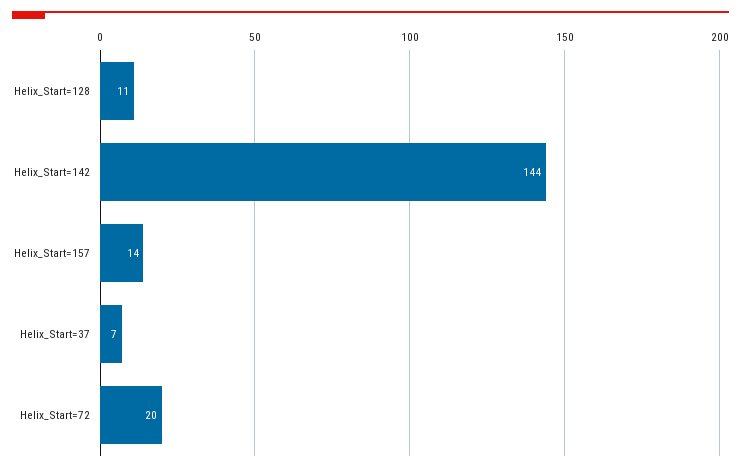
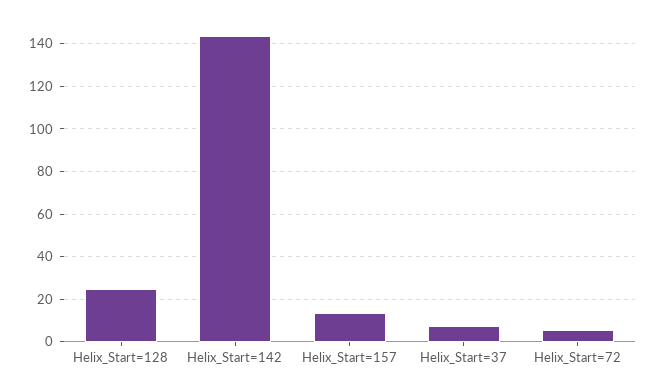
  {
-   "Helix_Start=128": 11,
+   "Helix_Start=128": 25,
    "Helix_Start=142": 144,
    "Helix_Start=157": 14,
    "Helix_Start=37": 7,
-   "Helix_Start=72": 20
+   "Helix_Start=72": 5
  }

